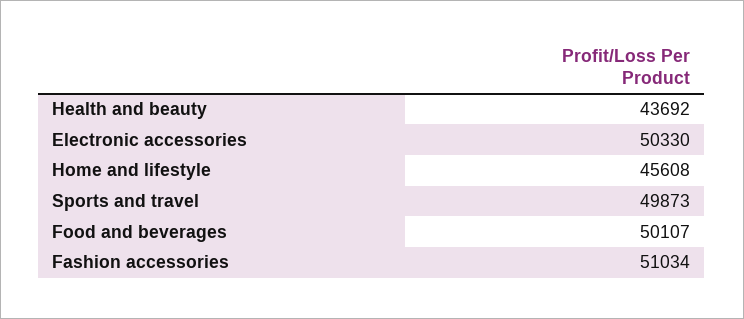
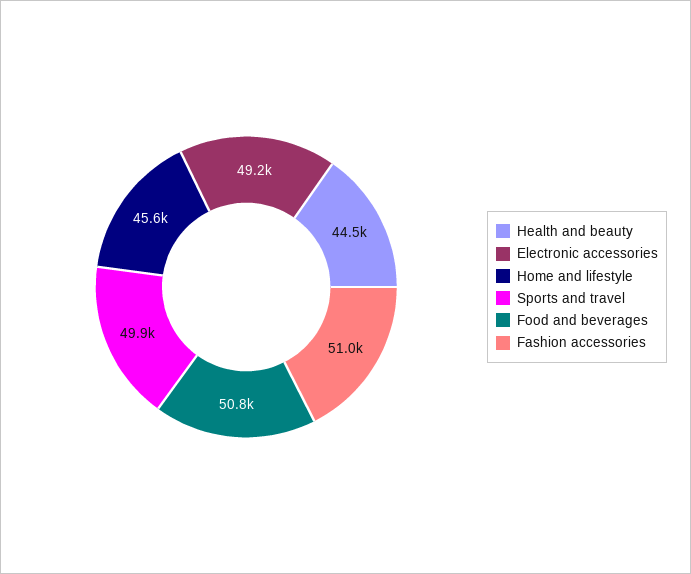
  {
-   "Health and beauty": 43692,
+   "Health and beauty": 44500,
-   "Electronic accessories": 50330,
+   "Electronic accessories": 49200,
    "Home and lifestyle": 45608,
    "Sports and travel": 49873,
-   "Food and beverages": 50107,
+   "Food and beverages": 50800,
    "Fashion accessories": 51034
  }

